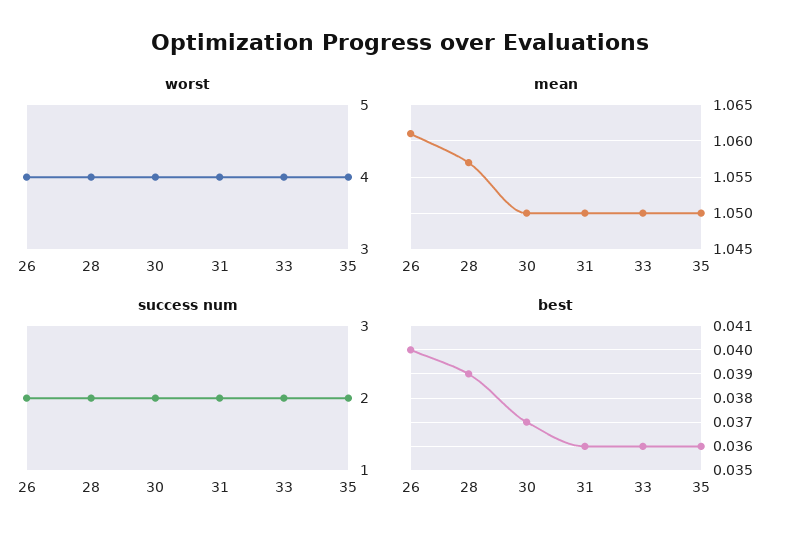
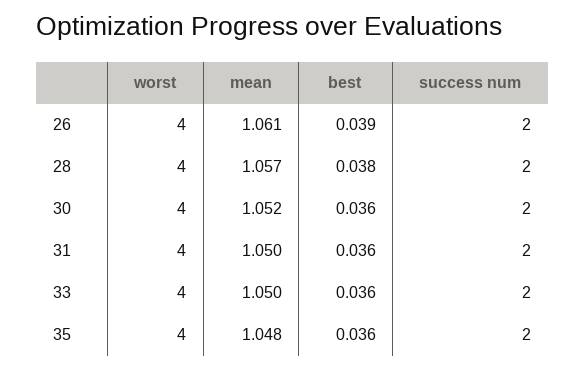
  {
    "worst": {
      "26": 4,
      "28": 4,
      "30": 4,
      "31": 4,
      "33": 4,
      "35": 4
    },
    "mean": {
      "26": 1.061,
      "28": 1.057,
-     "30": 1.05,
+     "30": 1.052,
      "31": 1.05,
      "33": 1.05,
-     "35": 1.05
+     "35": 1.048
    },
    "success num": {
      "26": 2,
      "28": 2,
      "30": 2,
      "31": 2,
      "33": 2,
      "35": 2
    },
    "best": {
-     "26": 0.04,
+     "26": 0.039,
-     "28": 0.039,
+     "28": 0.038,
-     "30": 0.037,
+     "30": 0.036,
      "31": 0.036,
      "33": 0.036,
      "35": 0.036
    }
  }

